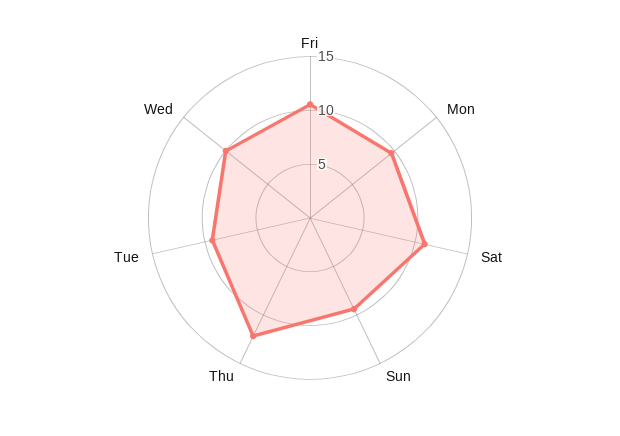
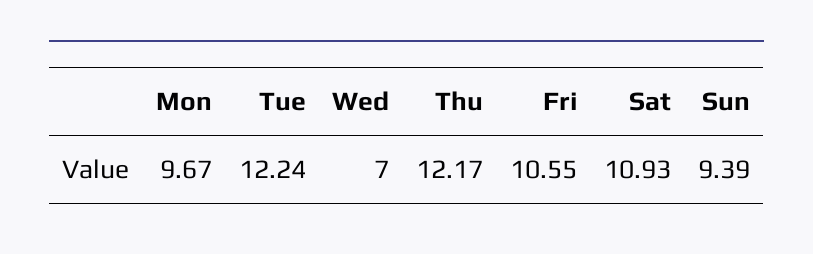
  {
    "Fri": 10.55,
    "Mon": 9.67,
    "Sat": 10.93,
    "Sun": 9.39,
    "Thu": 12.17,
-   "Tue": 9,
+   "Tue": 12.24,
-   "Wed": 10
+   "Wed": 7
  }

